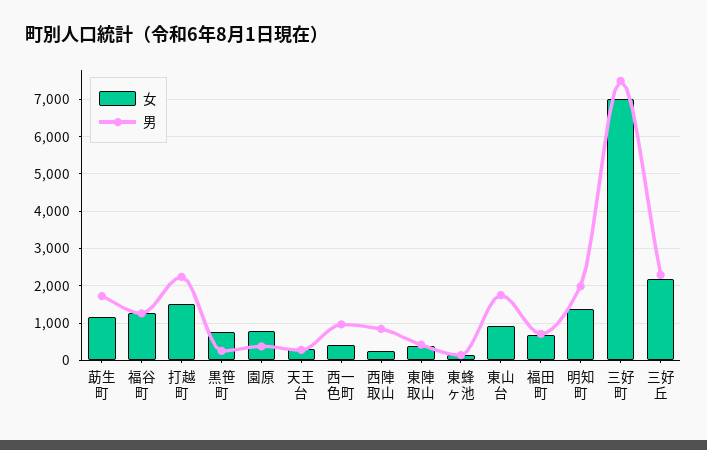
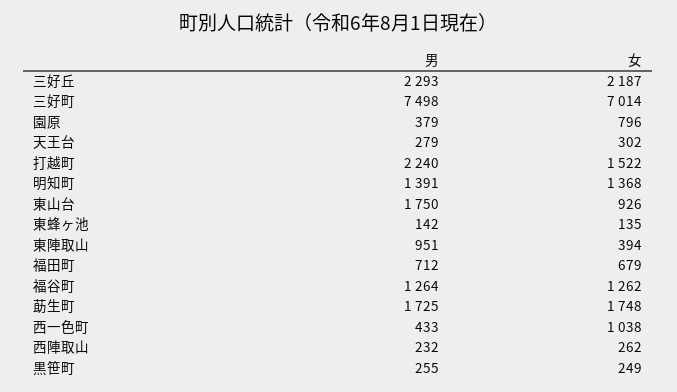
  {
    "女": {
-     "莇生町": 1200,
+     "莇生町": 1748,
      "福谷町": 1262,
      "打越町": 1522,
-     "黒笹町": 800,
+     "黒笹町": 249,
      "園原": 796,
      "天王台": 302,
-     "西一色町": 400,
+     "西一色町": 1038,
      "西陣取山": 262,
      "東陣取山": 394,
      "東蜂ヶ池": 135,
      "東山台": 926,
      "福田町": 679,
      "明知町": 1368,
      "三好町": 7014,
      "三好丘": 2187
    },
    "男": {
      "莇生町": 1725,
      "福谷町": 1264,
      "打越町": 2240,
      "黒笹町": 255,
      "園原": 379,
      "天王台": 279,
-     "西一色町": 1000,
+     "西一色町": 433,
-     "西陣取山": 800,
+     "西陣取山": 232,
-     "東陣取山": 400,
+     "東陣取山": 951,
      "東蜂ヶ池": 142,
      "東山台": 1750,
      "福田町": 712,
-     "明知町": 2000,
+     "明知町": 1391,
      "三好町": 7498,
      "三好丘": 2293
    }
  }

